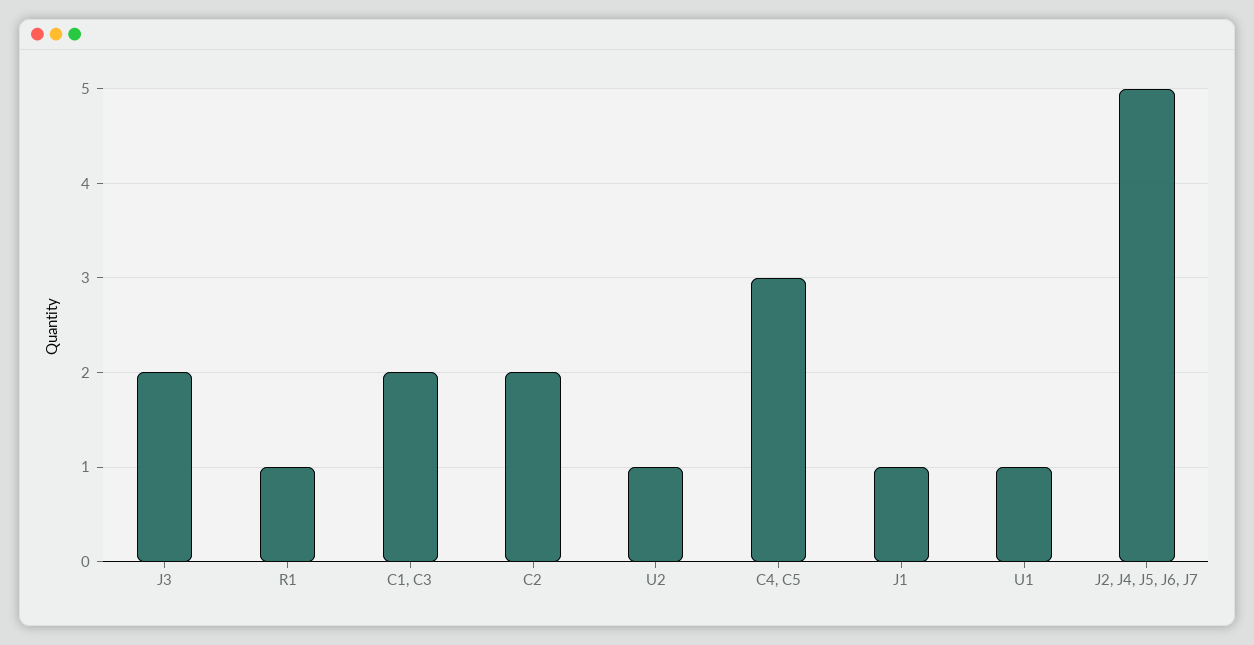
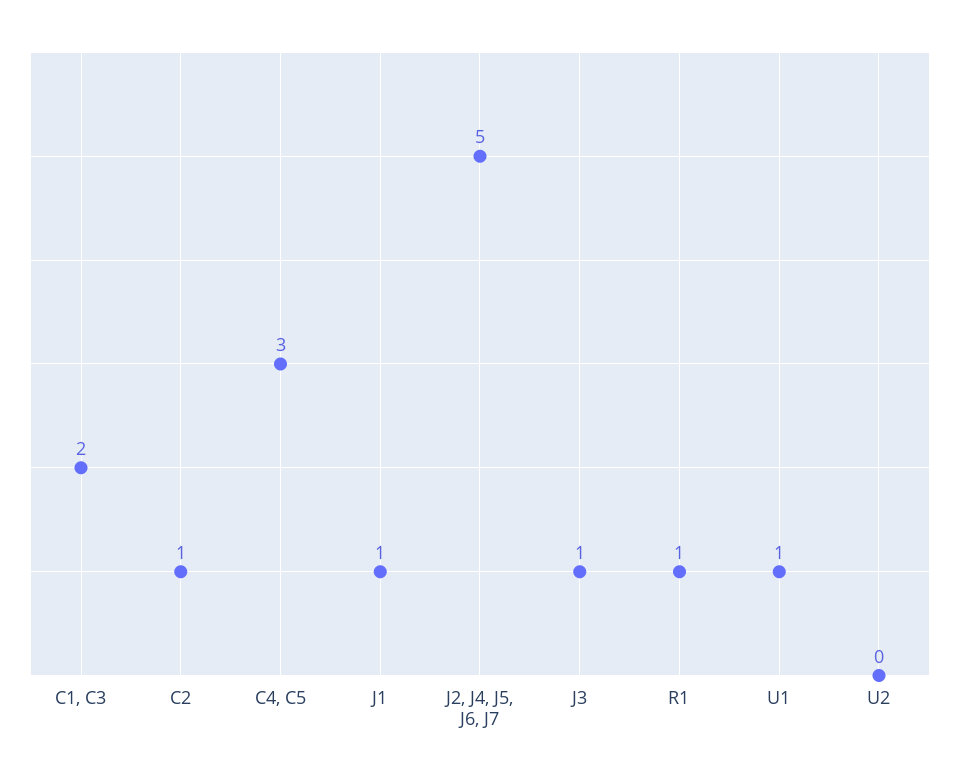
  {
-   "J3": 2,
+   "J3": 1,
    "R1": 1,
    "C1, C3": 2,
-   "C2": 2,
+   "C2": 1,
-   "U2": 1,
+   "U2": 0,
    "C4, C5": 3,
    "J1": 1,
    "U1": 1,
    "J2, J4, J5, J6, J7": 5
  }

